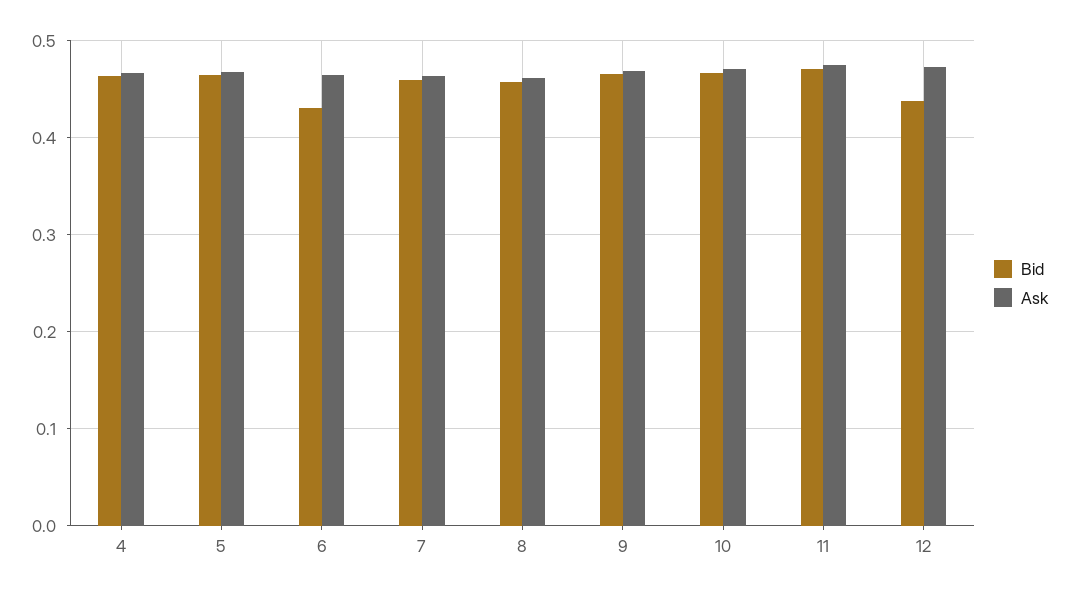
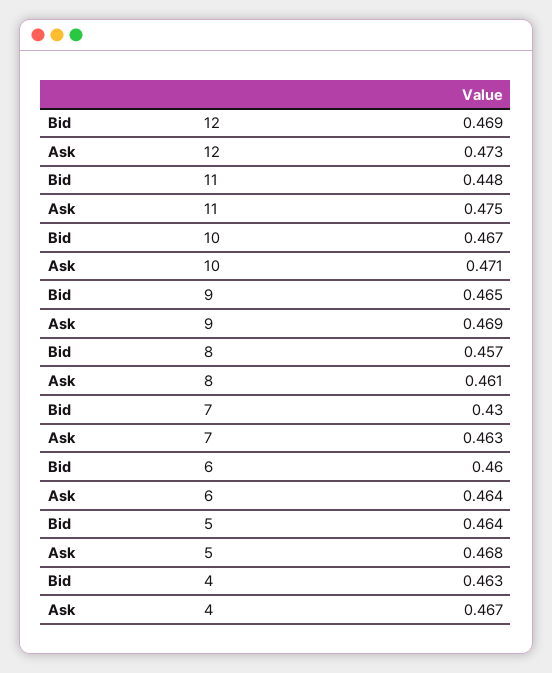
  {
    "Bid": {
      "4": 0.463,
      "5": 0.464,
-     "6": 0.43,
+     "6": 0.46,
-     "7": 0.46,
+     "7": 0.43,
      "8": 0.457,
      "9": 0.465,
      "10": 0.467,
-     "11": 0.47,
+     "11": 0.448,
-     "12": 0.44
+     "12": 0.469
    },
    "Ask": {
      "4": 0.467,
      "5": 0.468,
      "6": 0.464,
      "7": 0.463,
      "8": 0.461,
      "9": 0.469,
      "10": 0.471,
      "11": 0.475,
      "12": 0.473
    }
  }

